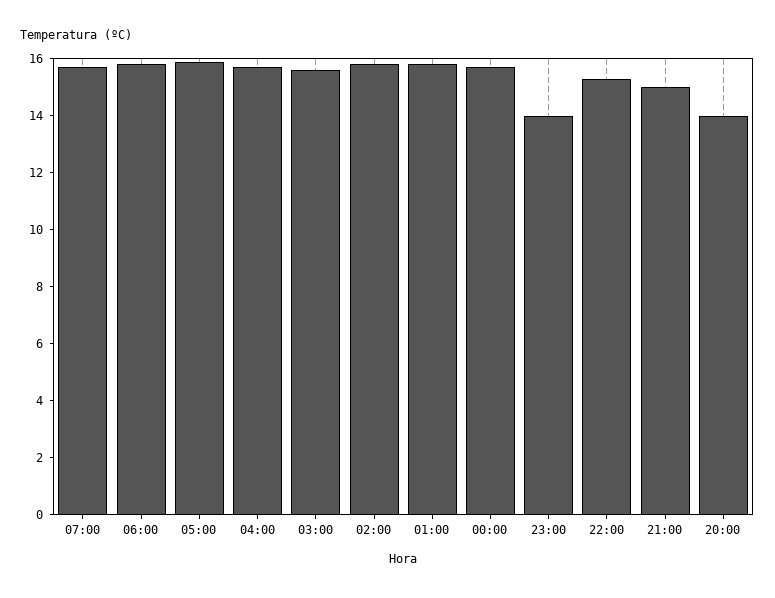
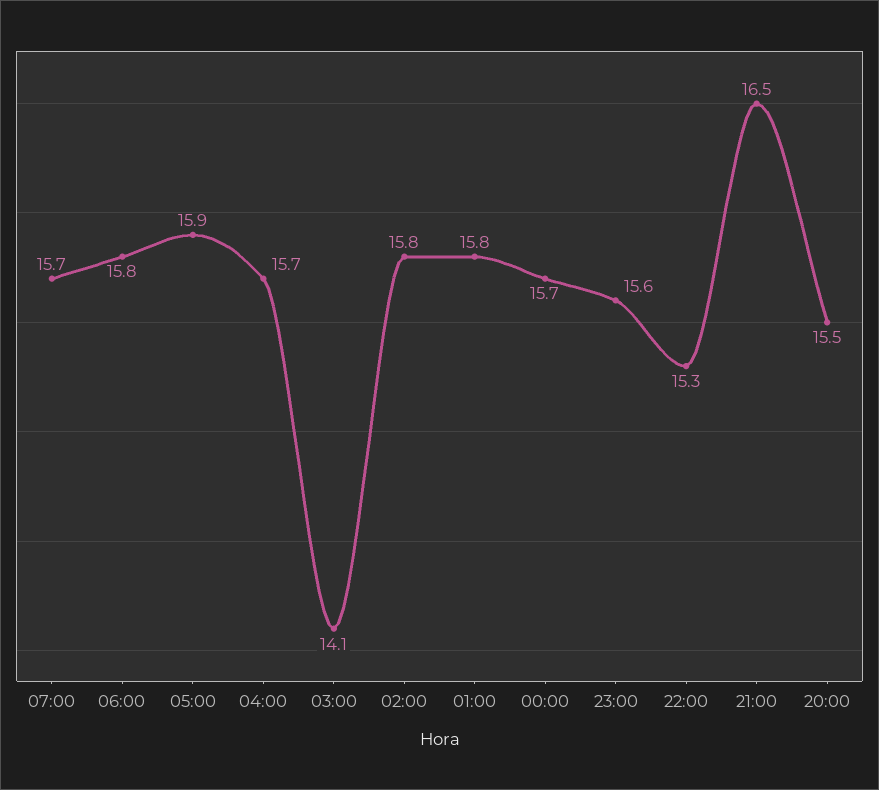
  {
    "07:00": 15.7,
    "06:00": 15.8,
    "05:00": 15.9,
    "04:00": 15.7,
-   "03:00": 15.5,
+   "03:00": 14.1,
    "02:00": 15.8,
    "01:00": 15.8,
    "00:00": 15.7,
-   "23:00": 14,
+   "23:00": 15.6,
    "22:00": 15.3,
-   "21:00": 15,
+   "21:00": 16.5,
-   "20:00": 14
+   "20:00": 15.5
  }

